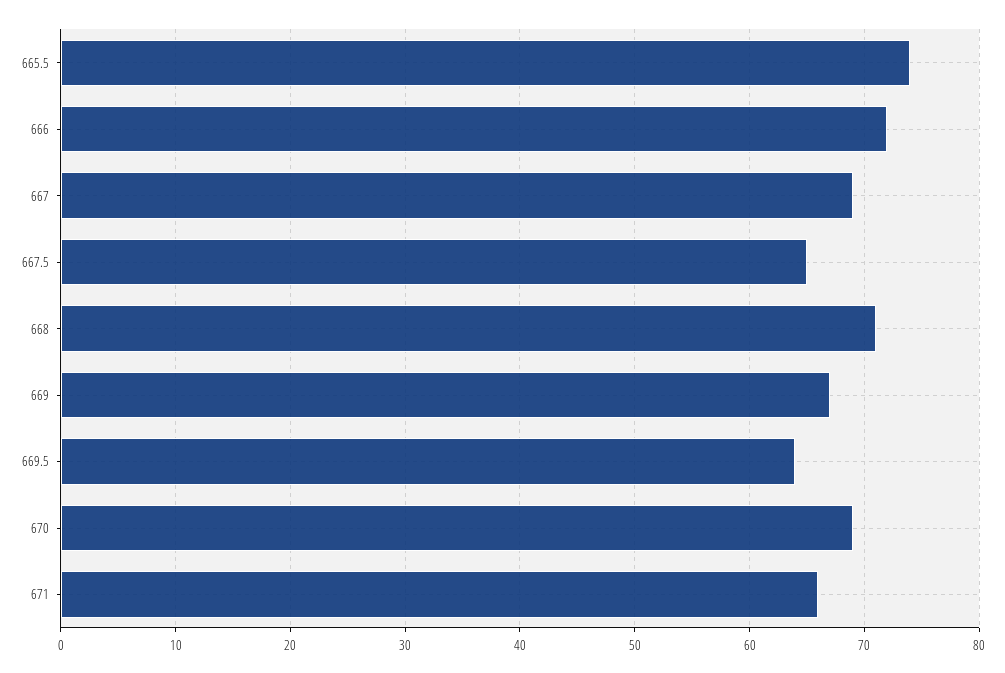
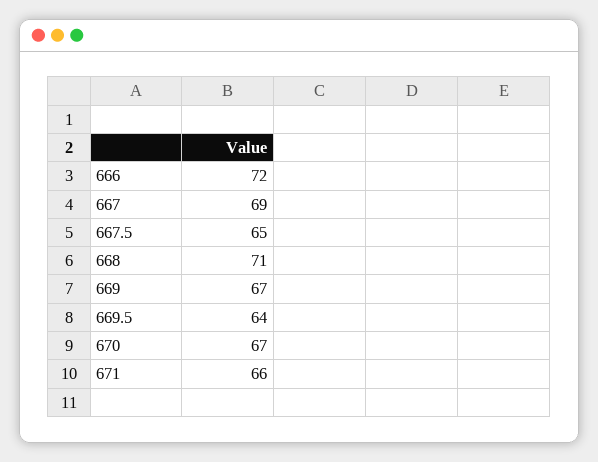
  {
-   "665.5": 74,
    "666": 72,
    "667": 69,
    "667.5": 65,
    "668": 71,
    "669": 67,
    "669.5": 64,
-   "670": 69,
+   "670": 67,
    "671": 66
  }

